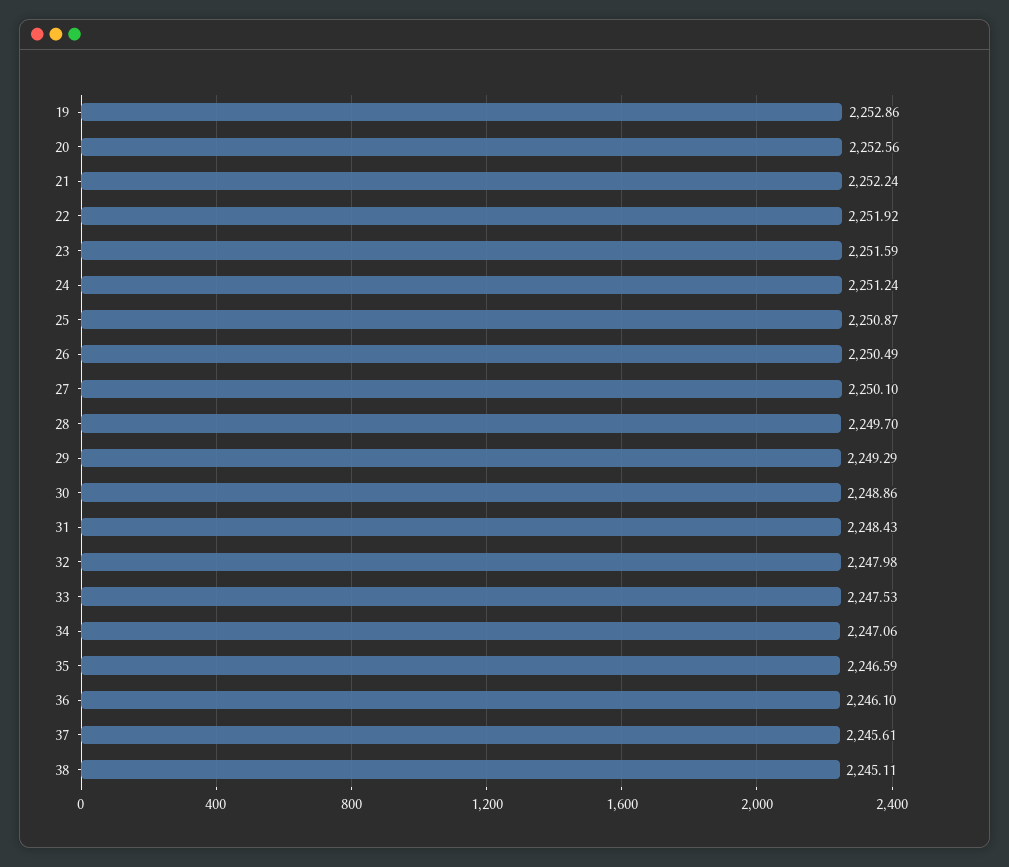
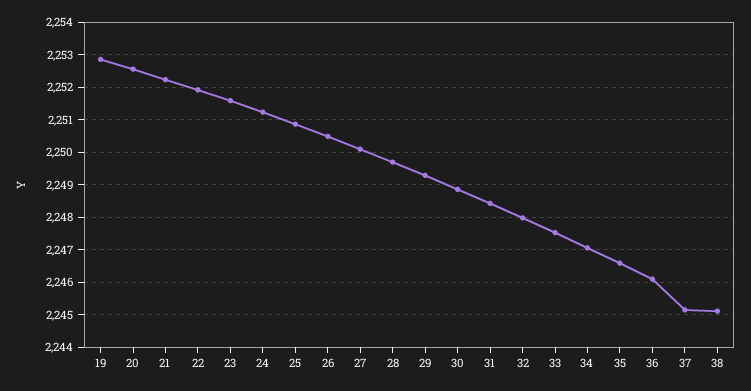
  {
    "19": 2252.86,
    "20": 2252.56,
    "21": 2252.24,
    "22": 2251.92,
    "23": 2251.59,
    "24": 2251.24,
    "25": 2250.87,
    "26": 2250.49,
    "27": 2250.1,
    "28": 2249.7,
    "29": 2249.29,
    "30": 2248.86,
    "31": 2248.43,
    "32": 2247.98,
    "33": 2247.53,
    "34": 2247.06,
    "35": 2246.59,
    "36": 2246.1,
-   "37": 2245.61,
+   "37": 2245.2,
    "38": 2245.11
  }

